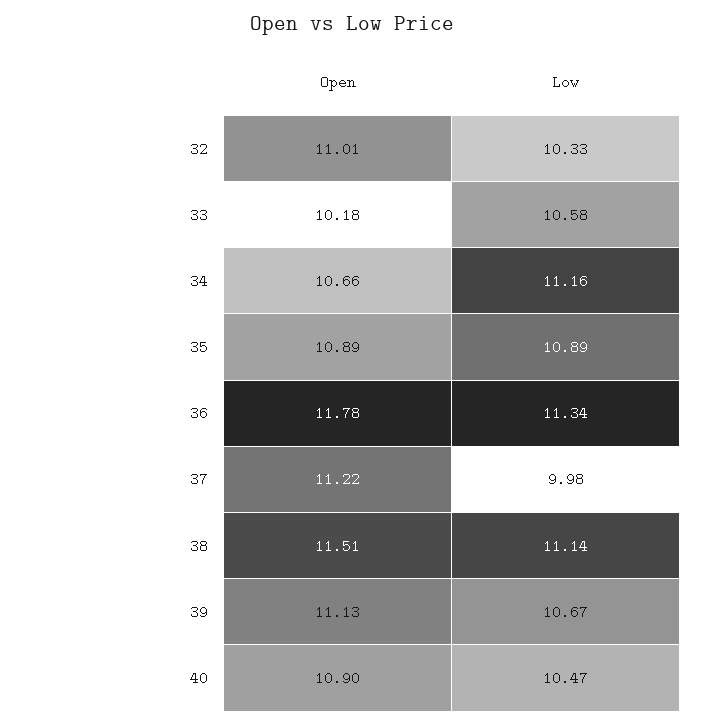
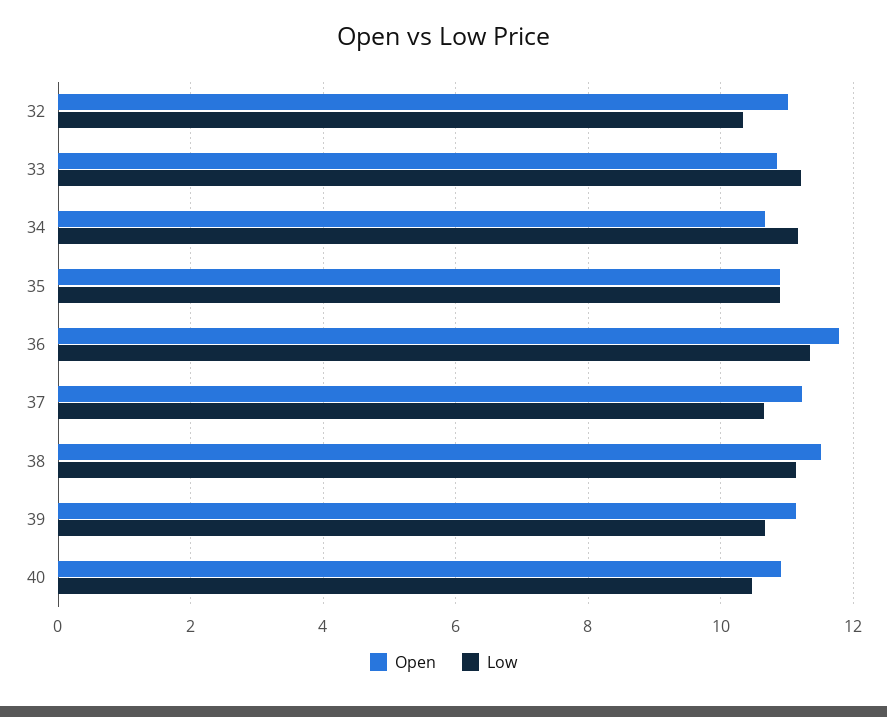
  {
    "Open": {
      "32": 11.01,
-     "33": 10.18,
+     "33": 10.8,
      "34": 10.66,
      "35": 10.89,
      "36": 11.78,
      "37": 11.22,
      "38": 11.51,
      "39": 11.13,
      "40": 10.9
    },
    "Low": {
      "32": 10.33,
-     "33": 10.58,
+     "33": 11.2,
      "34": 11.16,
      "35": 10.89,
      "36": 11.34,
-     "37": 9.98,
+     "37": 10.6,
      "38": 11.14,
      "39": 10.67,
      "40": 10.47
    }
  }

